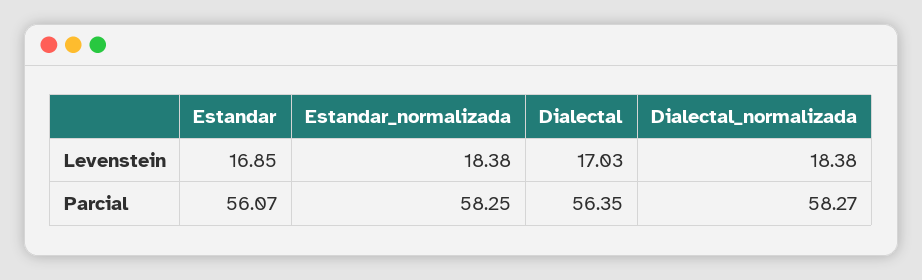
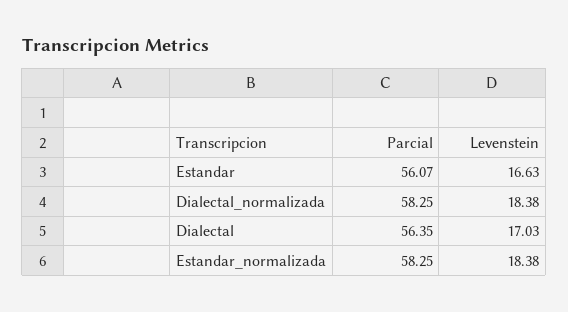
  {
    "Estandar": {
-     "Levenstein": 16.85,
+     "Levenstein": 16.63,
      "Parcial": 56.07
    },
    "Estandar_normalizada": {
      "Levenstein": 18.38,
      "Parcial": 58.25
    },
    "Dialectal": {
      "Levenstein": 17.03,
      "Parcial": 56.35
    },
    "Dialectal_normalizada": {
      "Levenstein": 18.38,
-     "Parcial": 58.27
+     "Parcial": 58.25
    }
  }

